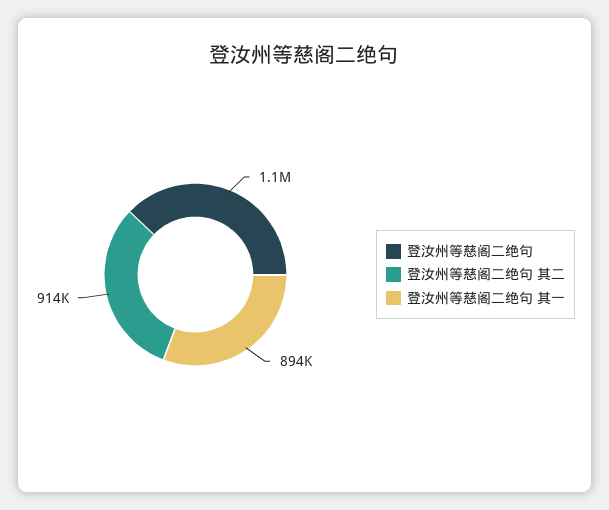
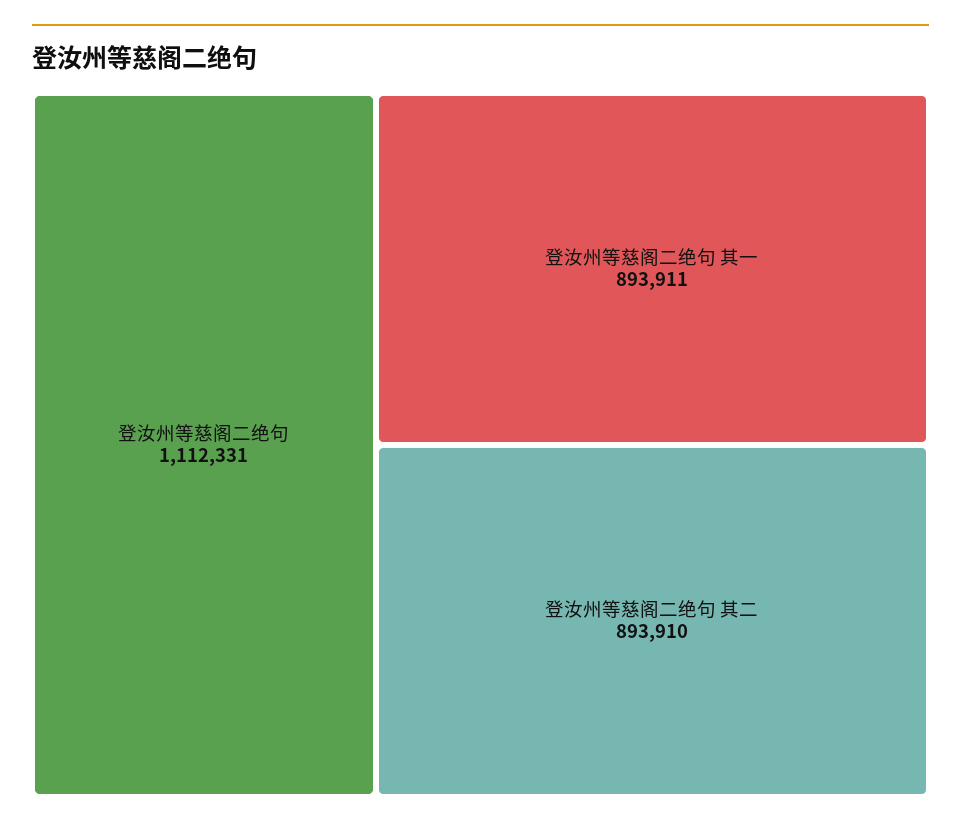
  {
    "登汝州等慈阁二绝句": 1112331,
-   "登汝州等慈阁二绝句 其二": 914000,
+   "登汝州等慈阁二绝句 其二": 893910,
    "登汝州等慈阁二绝句 其一": 893911
  }

